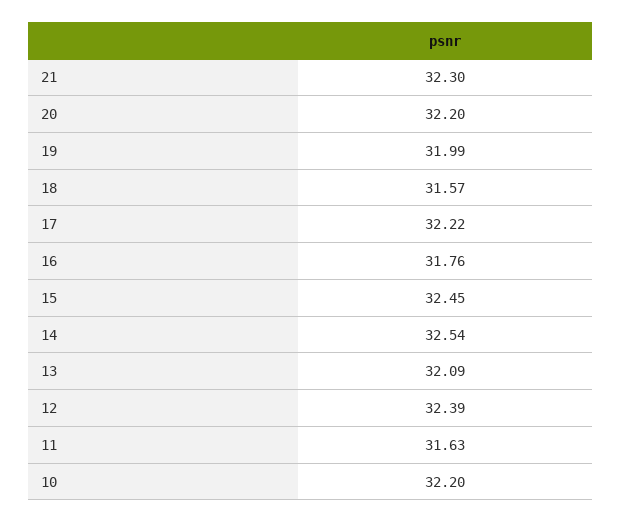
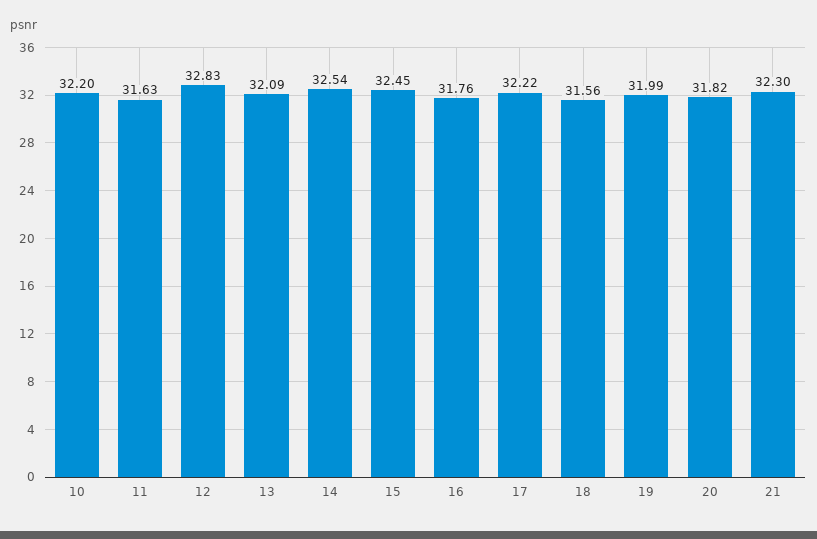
  {
    "21": 32.3,
-   "20": 32.2,
+   "20": 31.82,
    "19": 31.99,
-   "18": 31.57,
+   "18": 31.56,
    "17": 32.22,
    "16": 31.76,
    "15": 32.45,
    "14": 32.54,
    "13": 32.09,
-   "12": 32.39,
+   "12": 32.83,
    "11": 31.63,
    "10": 32.2
  }

